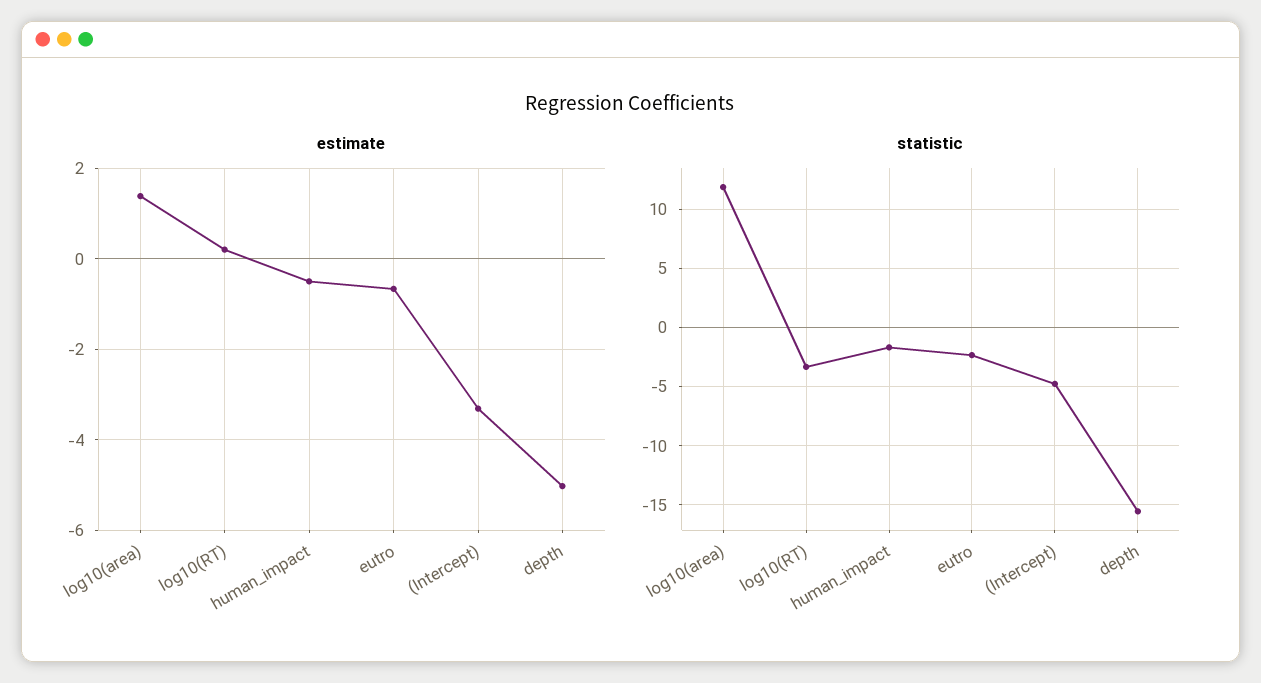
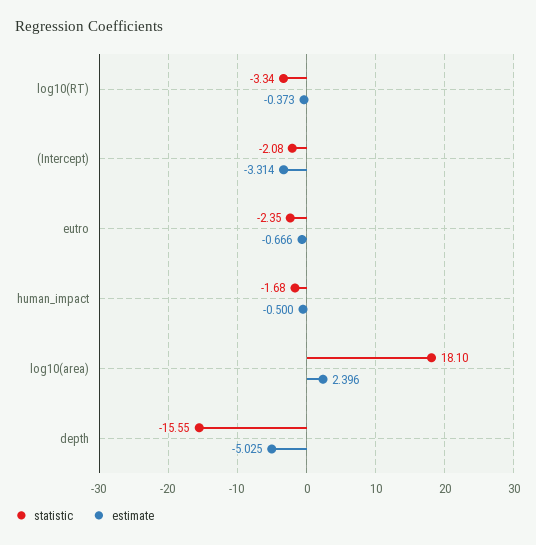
  {
    "estimate": {
-     "log10(area)": 1.4,
+     "log10(area)": 2.396,
-     "log10(RT)": 0.2,
+     "log10(RT)": -0.373,
      "human_impact": -0.5,
      "eutro": -0.666,
      "(Intercept)": -3.314,
      "depth": -5.025
    },
    "statistic": {
-     "log10(area)": 12,
+     "log10(area)": 18.1,
      "log10(RT)": -3.34,
      "human_impact": -1.68,
      "eutro": -2.35,
-     "(Intercept)": -5,
+     "(Intercept)": -2.08,
      "depth": -15.55
    }
  }

